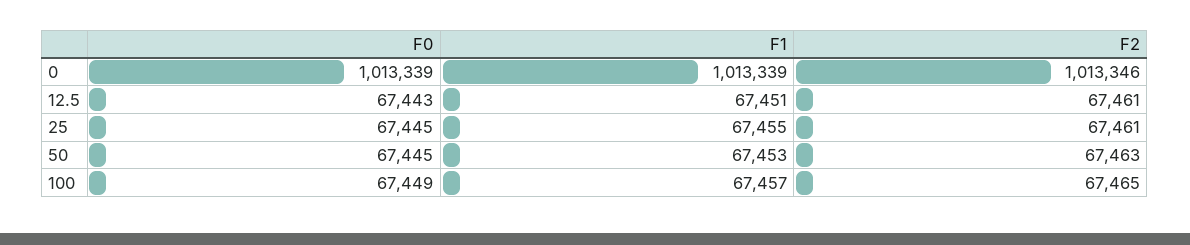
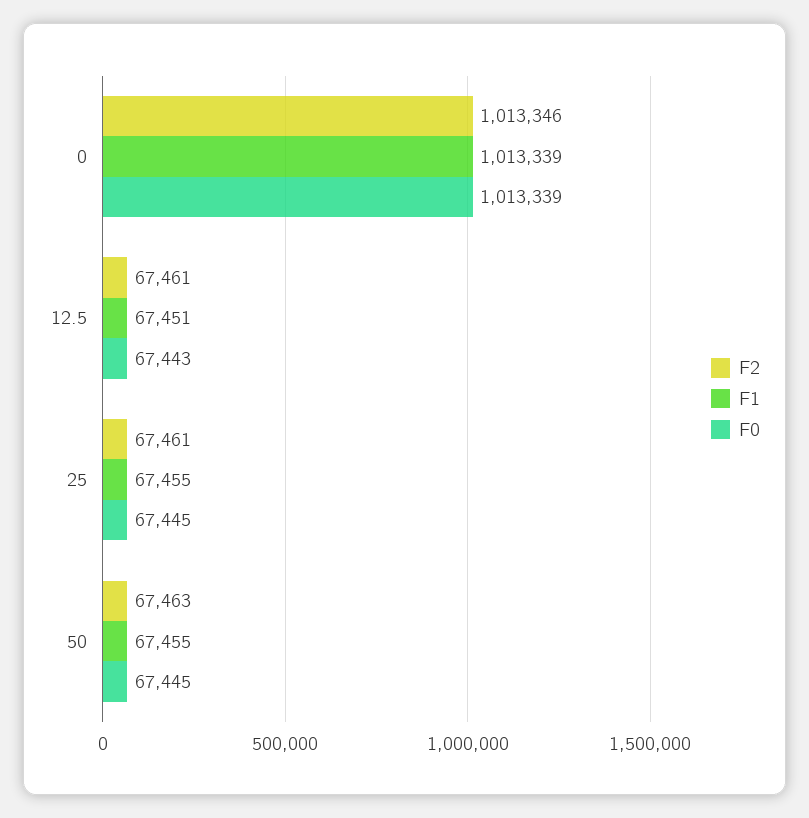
  {
    "F0": {
      "0": 1013339,
      "12.5": 67443,
      "25": 67445,
-     "50": 67445,
+     "50": 67445
-     "100": 67449
    },
    "F1": {
      "0": 1013339,
      "12.5": 67451,
      "25": 67455,
-     "50": 67453,
+     "50": 67455
-     "100": 67457
    },
    "F2": {
      "0": 1013346,
      "12.5": 67461,
      "25": 67461,
-     "50": 67463,
+     "50": 67463
-     "100": 67465
    }
  }

